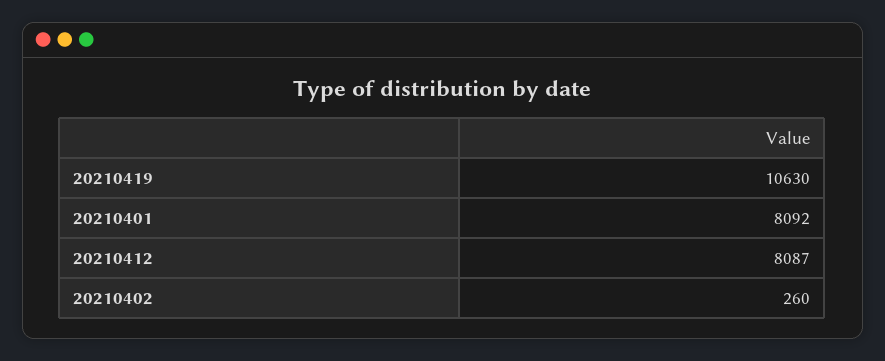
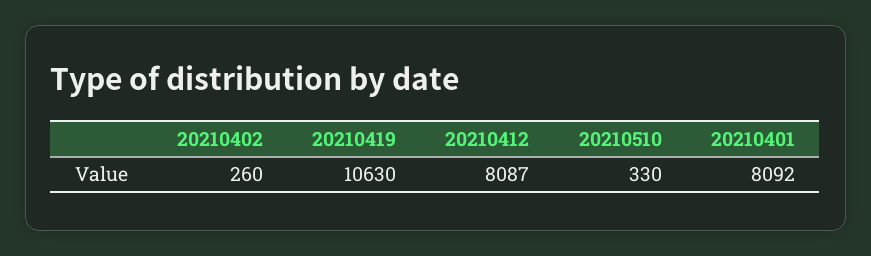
  {
    "20210419": 10630,
    "20210401": 8092,
    "20210412": 8087,
-   "20210402": 260
+   "20210402": 260,
+   "20210510": 330
  }

